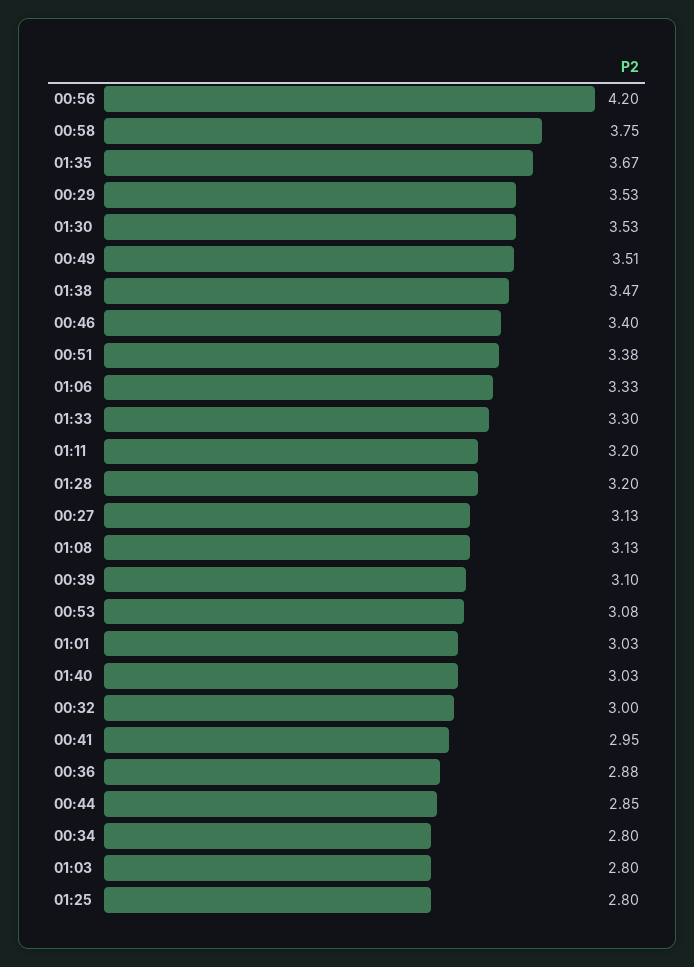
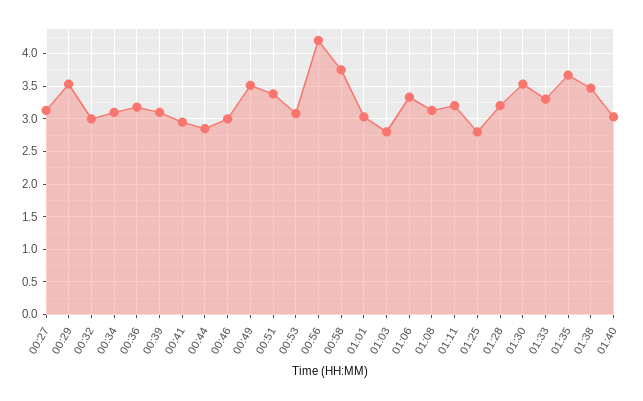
  {
    "00:56": 4.2,
    "00:58": 3.75,
    "01:35": 3.67,
    "00:29": 3.53,
    "01:30": 3.53,
    "00:49": 3.51,
    "01:38": 3.47,
-   "00:46": 3.4,
+   "00:46": 3,
    "00:51": 3.38,
    "01:06": 3.33,
    "01:33": 3.3,
    "01:11": 3.2,
    "01:28": 3.2,
    "00:27": 3.13,
    "01:08": 3.13,
    "00:39": 3.1,
    "00:53": 3.08,
    "01:01": 3.03,
    "01:40": 3.03,
    "00:32": 3,
    "00:41": 2.95,
-   "00:36": 2.88,
+   "00:36": 3.2,
    "00:44": 2.85,
-   "00:34": 2.8,
+   "00:34": 3.1,
    "01:03": 2.8,
    "01:25": 2.8
  }

